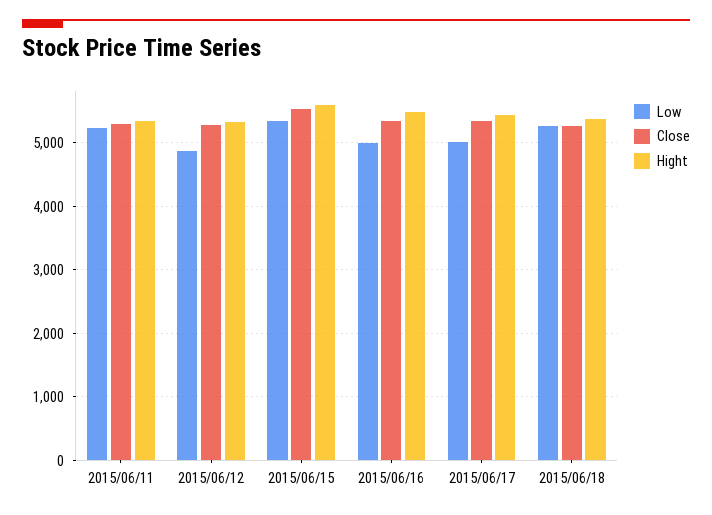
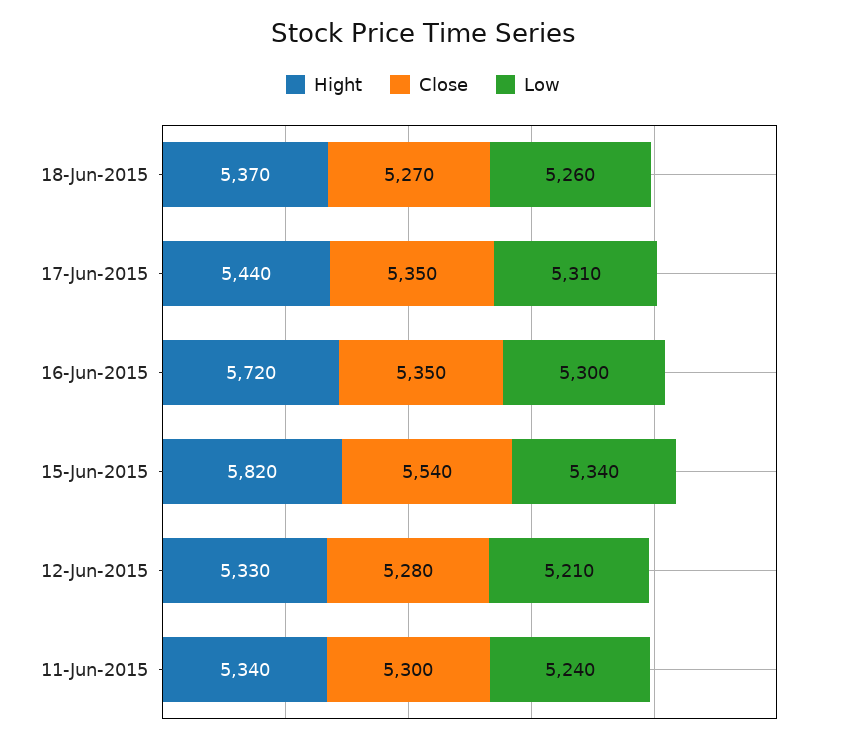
  {
    "Low": {
      "2015/06/11": 5240,
-     "2015/06/12": 4900,
+     "2015/06/12": 5210,
      "2015/06/15": 5340,
-     "2015/06/16": 5000,
+     "2015/06/16": 5300,
-     "2015/06/17": 5000,
+     "2015/06/17": 5310,
      "2015/06/18": 5260
    },
    "Close": {
      "2015/06/11": 5300,
      "2015/06/12": 5280,
      "2015/06/15": 5540,
      "2015/06/16": 5350,
      "2015/06/17": 5350,
      "2015/06/18": 5270
    },
    "Hight": {
      "2015/06/11": 5340,
      "2015/06/12": 5330,
-     "2015/06/15": 5600,
+     "2015/06/15": 5820,
-     "2015/06/16": 5500,
+     "2015/06/16": 5720,
      "2015/06/17": 5440,
      "2015/06/18": 5370
    }
  }

